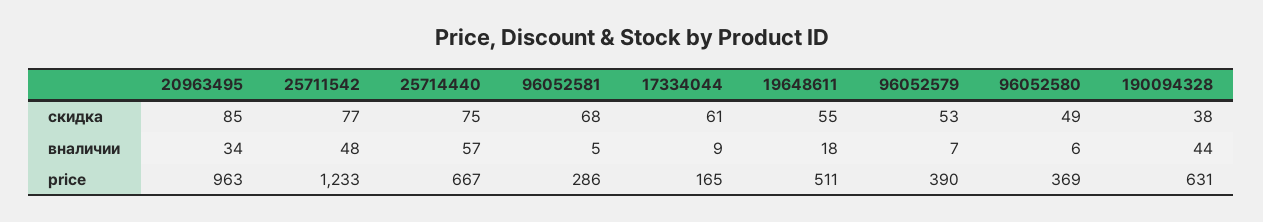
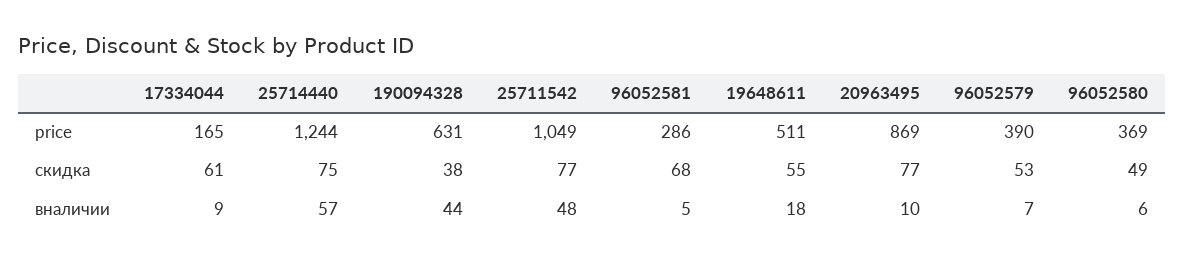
  {
    "20963495": {
-     "скидка": 85,
+     "скидка": 77,
-     "вналичии": 34,
+     "вналичии": 10,
-     "price": 963
+     "price": 869
    },
    "25711542": {
      "скидка": 77,
      "вналичии": 48,
-     "price": 1233
+     "price": 1049
    },
    "25714440": {
      "скидка": 75,
      "вналичии": 57,
-     "price": 667
+     "price": 1244
    },
    "96052581": {
      "скидка": 68,
      "вналичии": 5,
      "price": 286
    },
    "17334044": {
      "скидка": 61,
      "вналичии": 9,
      "price": 165
    },
    "19648611": {
      "скидка": 55,
      "вналичии": 18,
      "price": 511
    },
    "96052579": {
      "скидка": 53,
      "вналичии": 7,
      "price": 390
    },
    "96052580": {
      "скидка": 49,
      "вналичии": 6,
      "price": 369
    },
    "190094328": {
      "скидка": 38,
      "вналичии": 44,
      "price": 631
    }
  }

